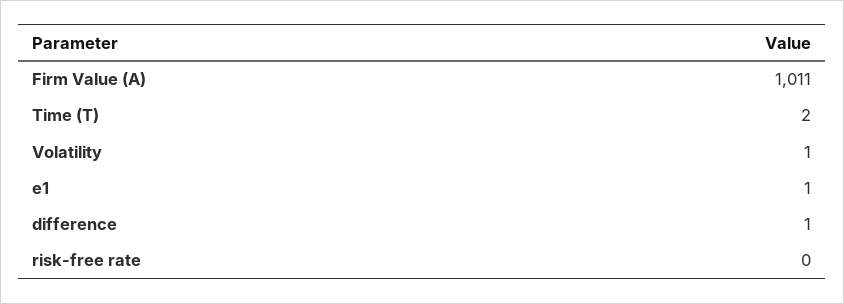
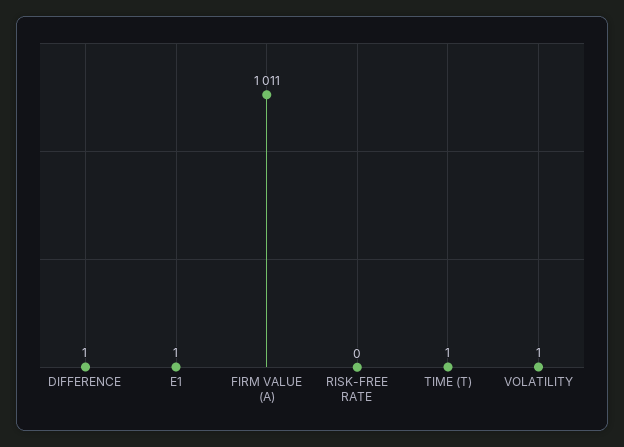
  {
    "Firm Value (A)": 1011,
-   "Time (T)": 2,
+   "Time (T)": 1,
    "Volatility": 1,
    "e1": 1,
    "difference": 1,
    "risk-free rate": 0
  }

